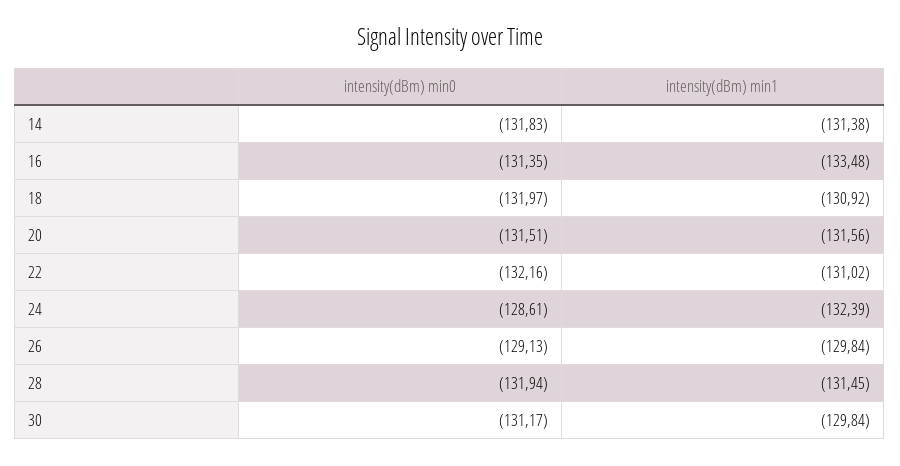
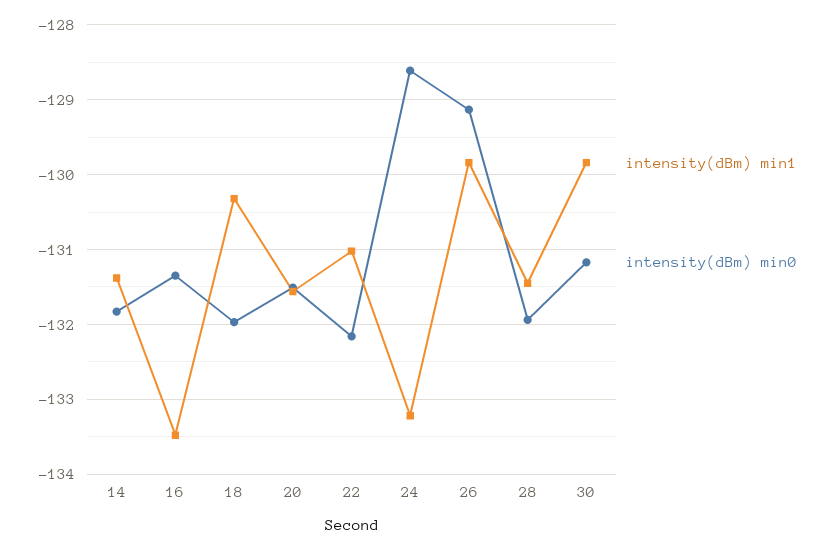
  {
    "intensity(dBm) min0": {
      "14": -131.83,
      "16": -131.35,
      "18": -131.97,
      "20": -131.51,
      "22": -132.16,
      "24": -128.61,
      "26": -129.13,
      "28": -131.94,
      "30": -131.17
    },
    "intensity(dBm) min1": {
      "14": -131.38,
      "16": -133.48,
-     "18": -130.92,
+     "18": -130.3,
      "20": -131.56,
      "22": -131.02,
-     "24": -132.39,
+     "24": -133.2,
      "26": -129.84,
      "28": -131.45,
      "30": -129.84
    }
  }

